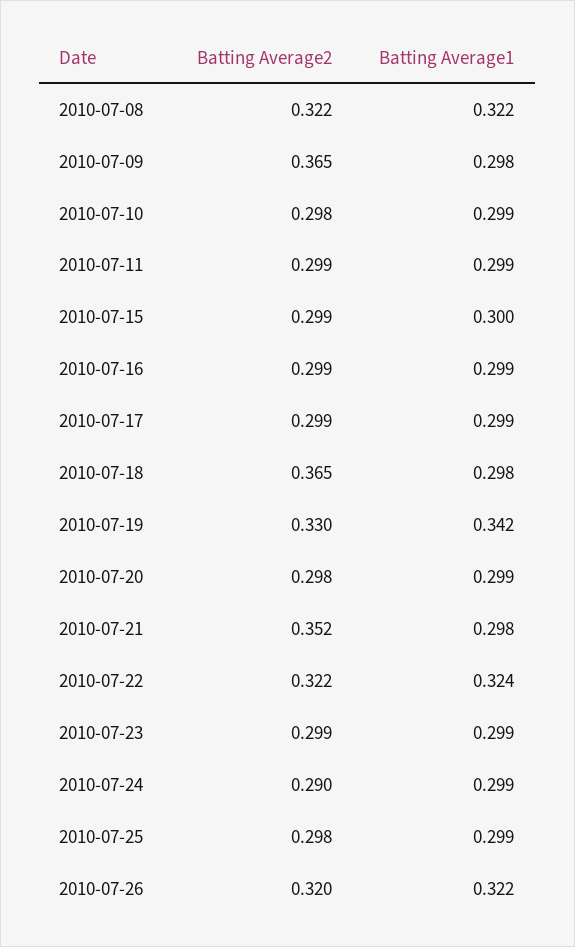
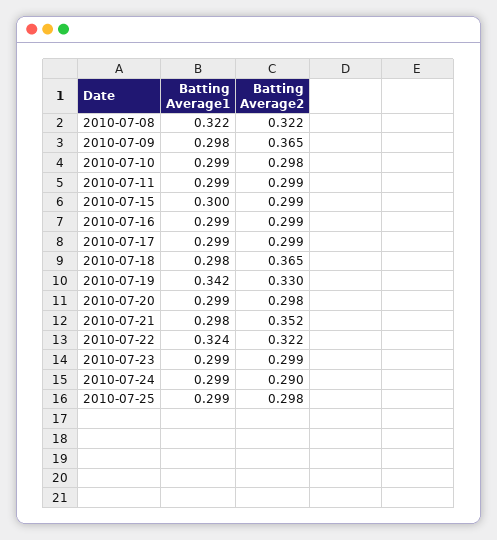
  {
    "Batting Average2": {
      "2010-07-08": 0.322,
      "2010-07-09": 0.365,
      "2010-07-10": 0.298,
      "2010-07-11": 0.299,
      "2010-07-15": 0.299,
      "2010-07-16": 0.299,
      "2010-07-17": 0.299,
      "2010-07-18": 0.365,
      "2010-07-19": 0.33,
      "2010-07-20": 0.298,
      "2010-07-21": 0.352,
      "2010-07-22": 0.322,
      "2010-07-23": 0.299,
      "2010-07-24": 0.29,
-     "2010-07-25": 0.298,
+     "2010-07-25": 0.298
-     "2010-07-26": 0.32
    },
    "Batting Average1": {
      "2010-07-08": 0.322,
      "2010-07-09": 0.298,
      "2010-07-10": 0.299,
      "2010-07-11": 0.299,
      "2010-07-15": 0.3,
      "2010-07-16": 0.299,
      "2010-07-17": 0.299,
      "2010-07-18": 0.298,
      "2010-07-19": 0.342,
      "2010-07-20": 0.299,
      "2010-07-21": 0.298,
      "2010-07-22": 0.324,
      "2010-07-23": 0.299,
      "2010-07-24": 0.299,
-     "2010-07-25": 0.299,
+     "2010-07-25": 0.299
-     "2010-07-26": 0.322
    }
  }

